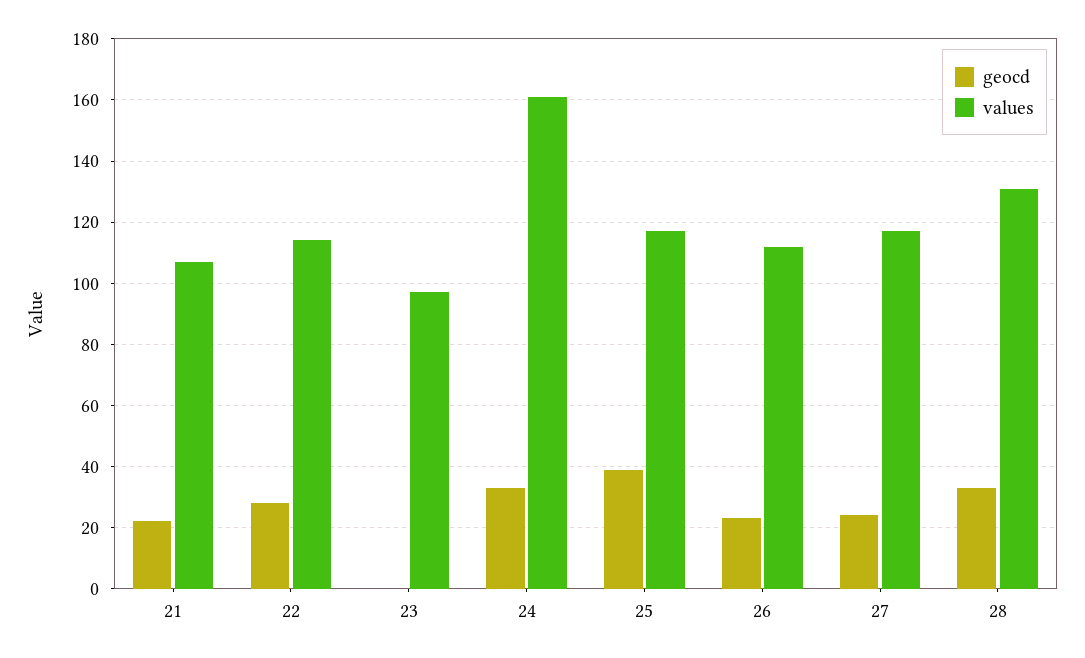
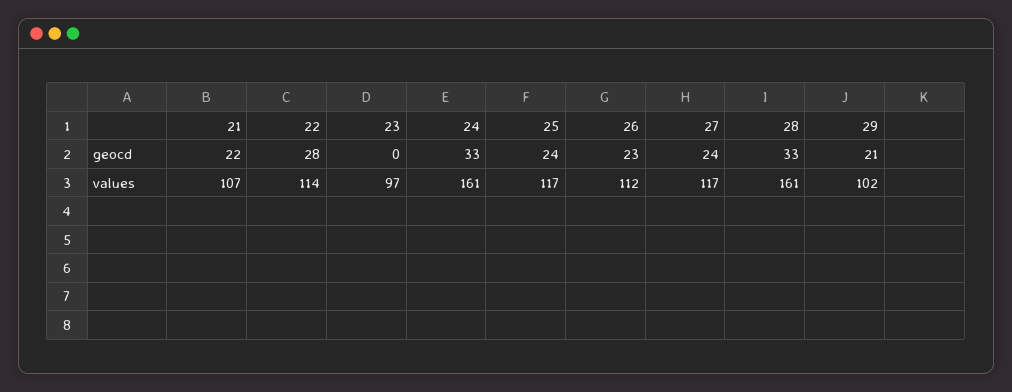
  {
    "geocd": {
      "21": 22,
      "22": 28,
      "23": 0,
      "24": 33,
-     "25": 40,
+     "25": 24,
      "26": 23,
      "27": 24,
-     "28": 33
+     "28": 33,
+     "29": 21
    },
    "values": {
      "21": 107,
      "22": 114,
      "23": 97,
      "24": 161,
      "25": 117,
      "26": 112,
      "27": 117,
-     "28": 130
+     "28": 161,
+     "29": 102
    }
  }

